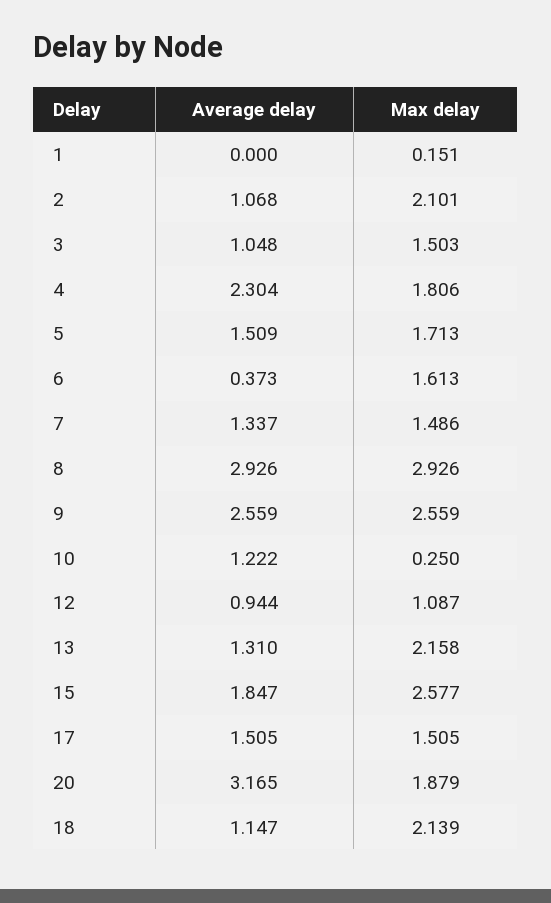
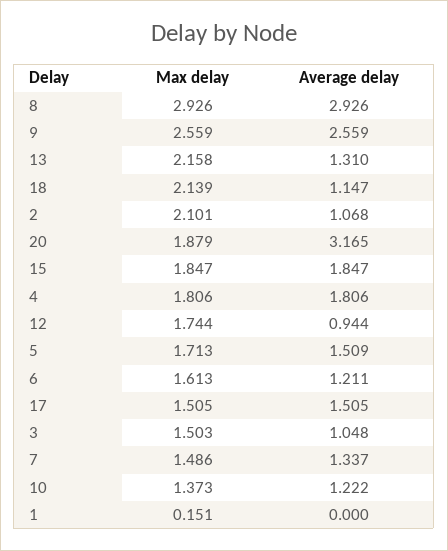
  {
    "Average delay": {
      "1": 0,
      "2": 1.068,
      "3": 1.048,
-     "4": 2.304,
+     "4": 1.806,
      "5": 1.509,
-     "6": 0.373,
+     "6": 1.211,
      "7": 1.337,
      "8": 2.926,
      "9": 2.559,
      "10": 1.222,
      "12": 0.944,
      "13": 1.31,
      "15": 1.847,
      "17": 1.505,
      "20": 3.165,
      "18": 1.147
    },
    "Max delay": {
      "1": 0.151,
      "2": 2.101,
      "3": 1.503,
      "4": 1.806,
      "5": 1.713,
      "6": 1.613,
      "7": 1.486,
      "8": 2.926,
      "9": 2.559,
-     "10": 0.25,
+     "10": 1.373,
-     "12": 1.087,
+     "12": 1.744,
      "13": 2.158,
-     "15": 2.577,
+     "15": 1.847,
      "17": 1.505,
      "20": 1.879,
      "18": 2.139
    }
  }

